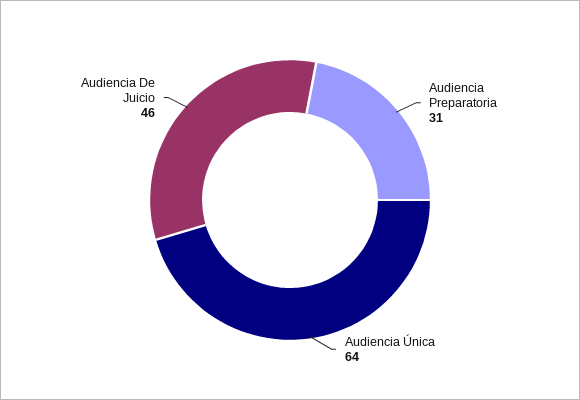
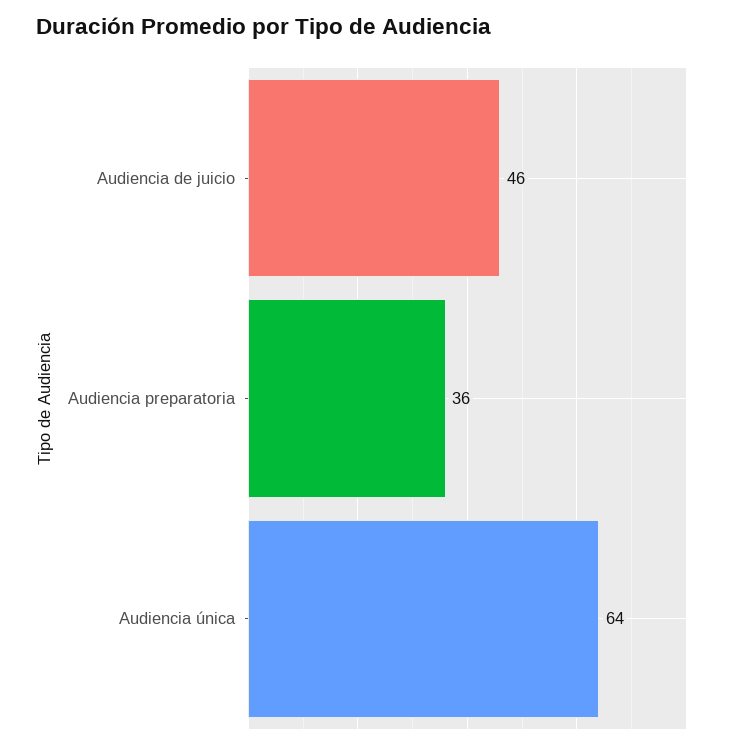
  {
-   "Audiencia Preparatoria": 31,
+   "Audiencia Preparatoria": 36,
    "Audiencia Única": 64,
    "Audiencia De Juicio": 46
  }

